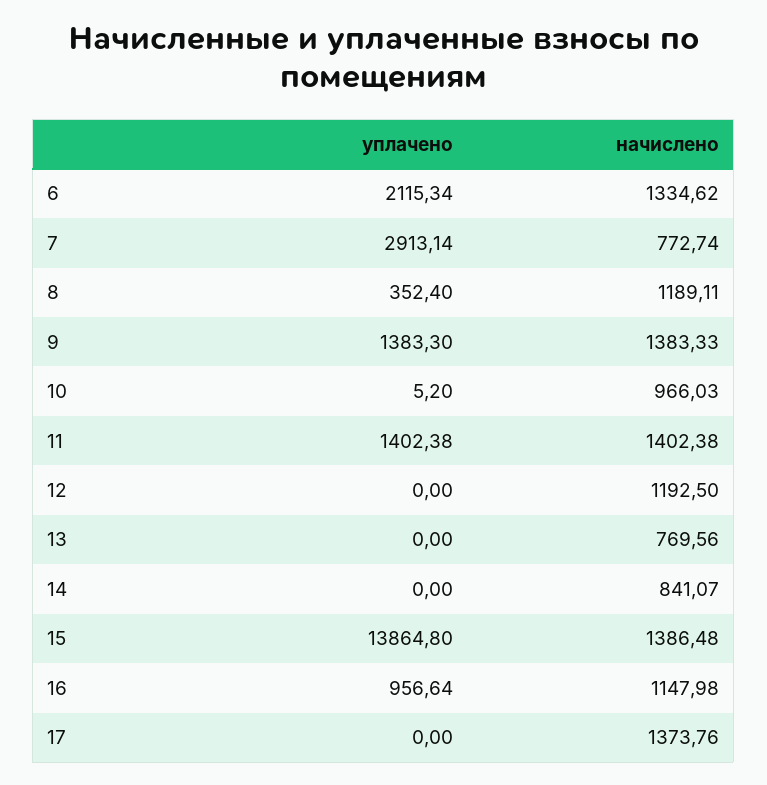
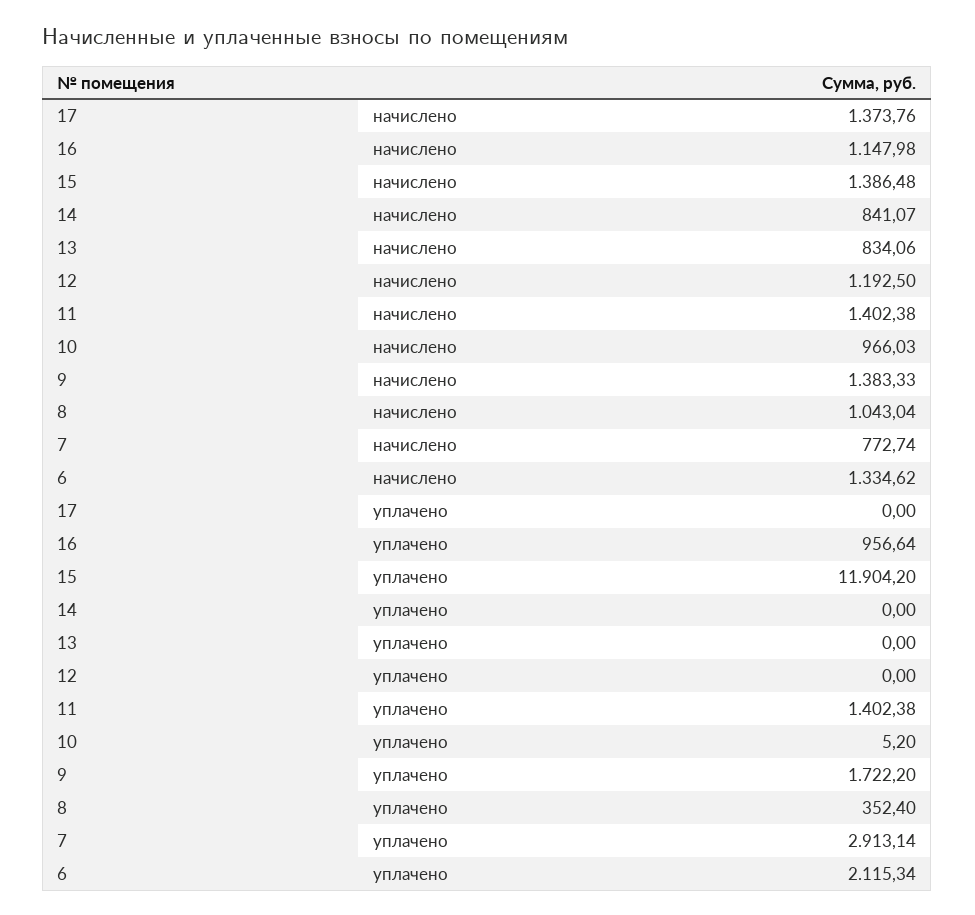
  {
    "уплачено": {
      "6": 2115.34,
      "7": 2913.14,
      "8": 352.4,
-     "9": 1383.3,
+     "9": 1722.2,
      "10": 5.2,
      "11": 1402.38,
      "12": 0,
      "13": 0,
      "14": 0,
-     "15": 13864.8,
+     "15": 11904.2,
      "16": 956.64,
      "17": 0
    },
    "начислено": {
      "6": 1334.62,
      "7": 772.74,
-     "8": 1189.11,
+     "8": 1043.04,
      "9": 1383.33,
      "10": 966.03,
      "11": 1402.38,
      "12": 1192.5,
-     "13": 769.56,
+     "13": 834.06,
      "14": 841.07,
      "15": 1386.48,
      "16": 1147.98,
      "17": 1373.76
    }
  }

